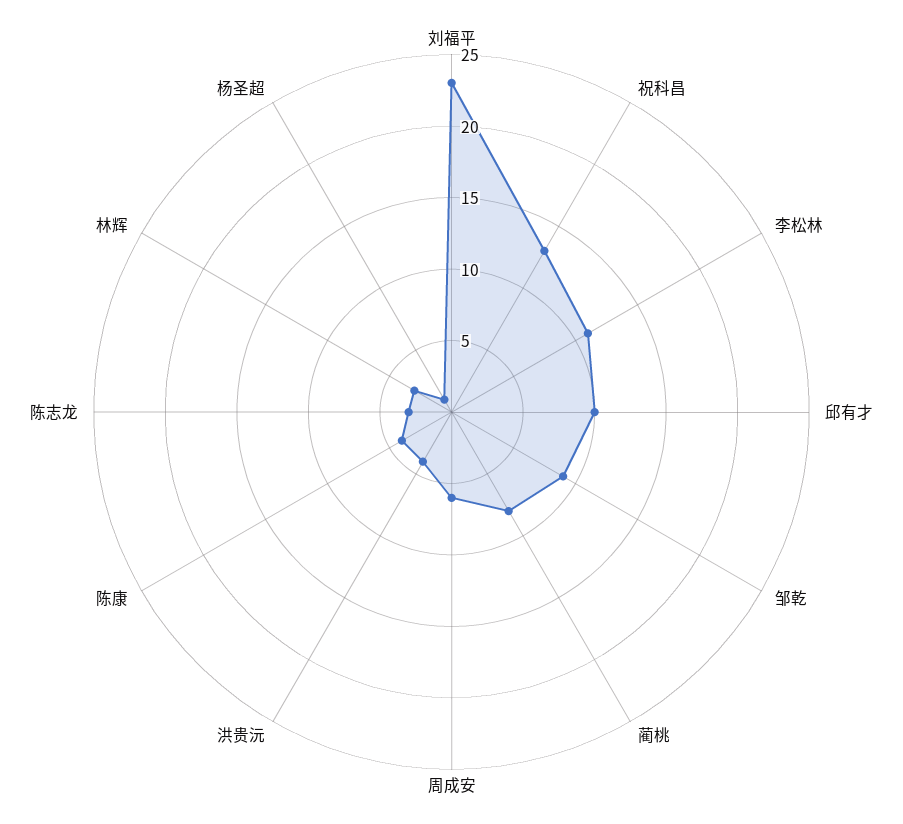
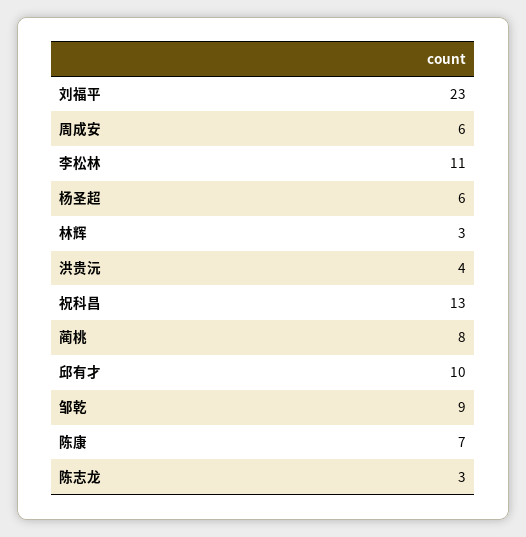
  {
    "刘福平": 23,
    "祝科昌": 13,
    "李松林": 11,
    "邱有才": 10,
    "邹乾": 9,
    "蔺桃": 8,
    "周成安": 6,
    "洪贵沅": 4,
-   "陈康": 4,
+   "陈康": 7,
    "陈志龙": 3,
    "林辉": 3,
-   "杨圣超": 1
+   "杨圣超": 6
  }

